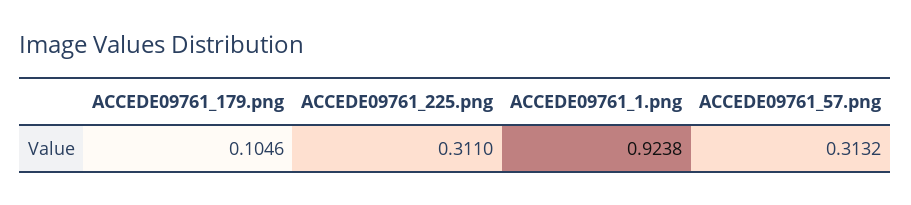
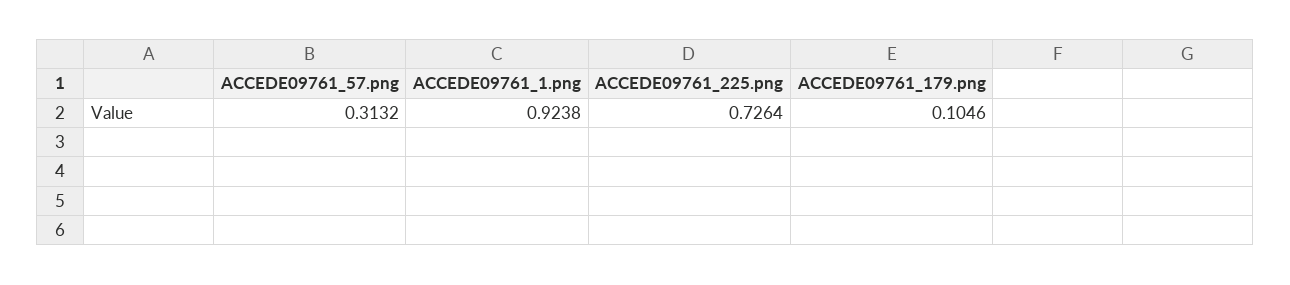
  {
    "ACCEDE09761_179.png": 0.1046,
-   "ACCEDE09761_225.png": 0.311,
+   "ACCEDE09761_225.png": 0.7264,
    "ACCEDE09761_1.png": 0.9238,
    "ACCEDE09761_57.png": 0.3132
  }

